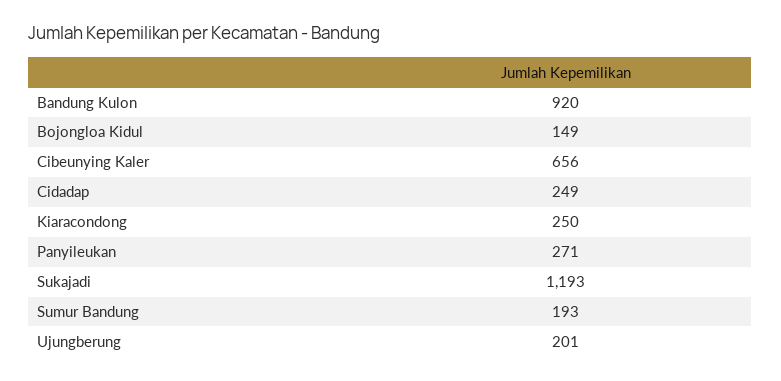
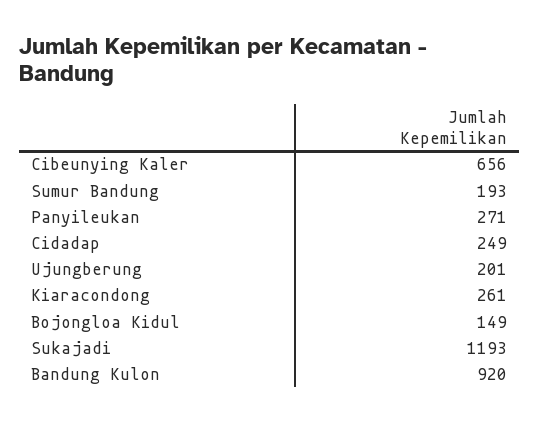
  {
    "Bandung Kulon": 920,
    "Bojongloa Kidul": 149,
    "Cibeunying Kaler": 656,
    "Cidadap": 249,
-   "Kiaracondong": 250,
+   "Kiaracondong": 261,
    "Panyileukan": 271,
    "Sukajadi": 1193,
    "Sumur Bandung": 193,
    "Ujungberung": 201
  }

